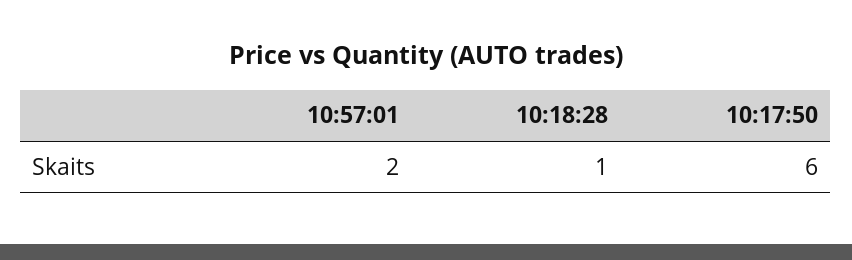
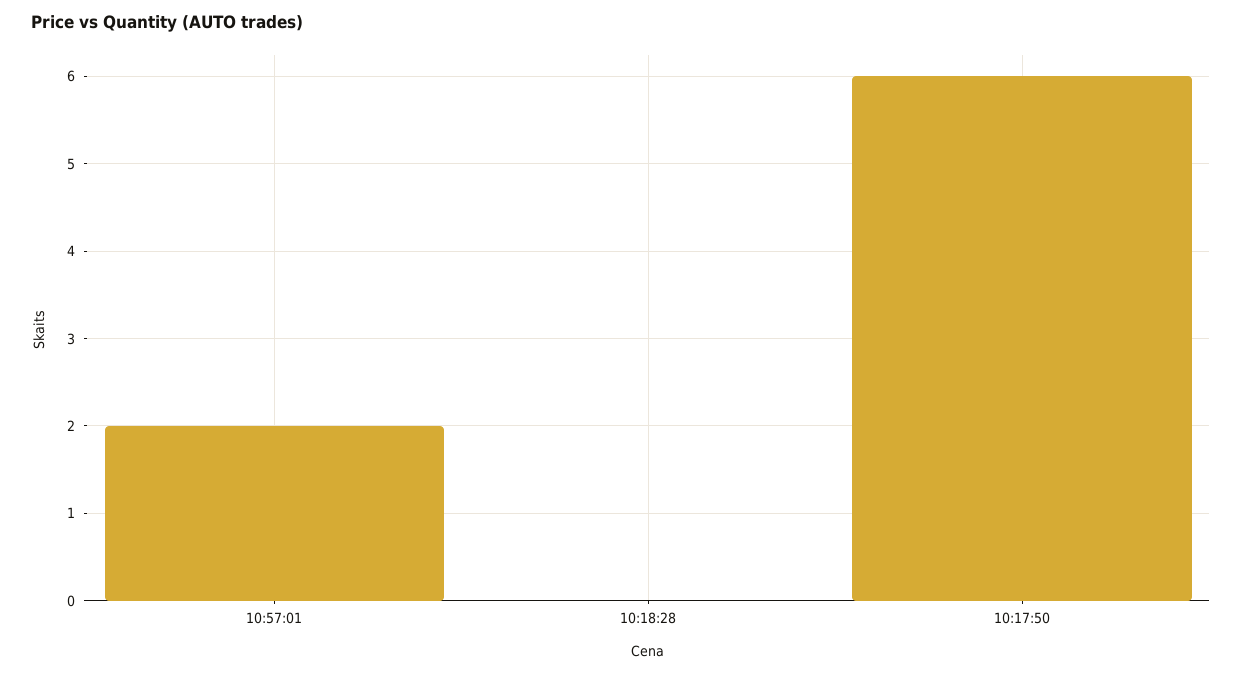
  {
    "10:57:01": 2,
-   "10:18:28": 1,
+   "10:18:28": 0,
    "10:17:50": 6
  }

